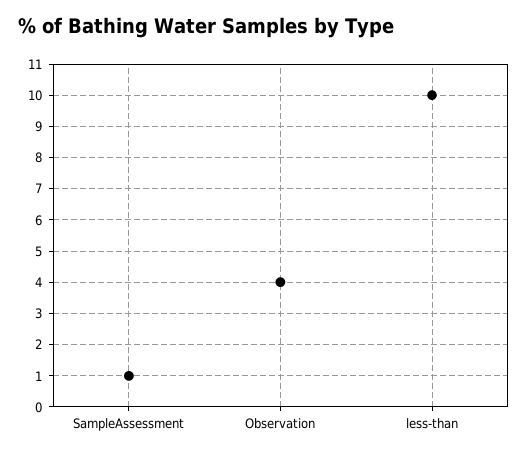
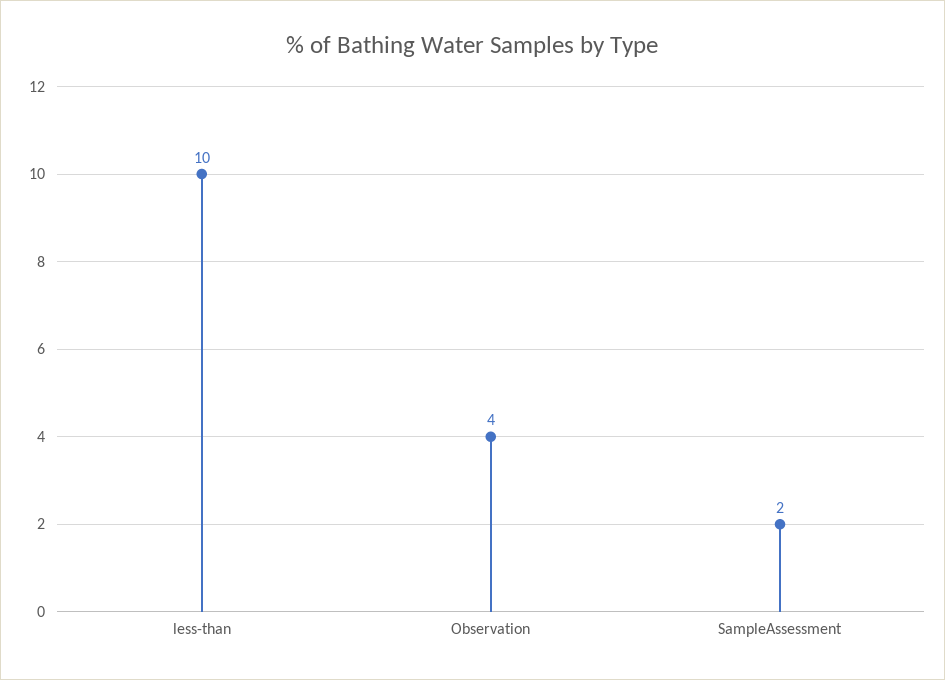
  {
-   "SampleAssessment": 1,
+   "SampleAssessment": 2,
    "Observation": 4,
    "less-than": 10
  }

